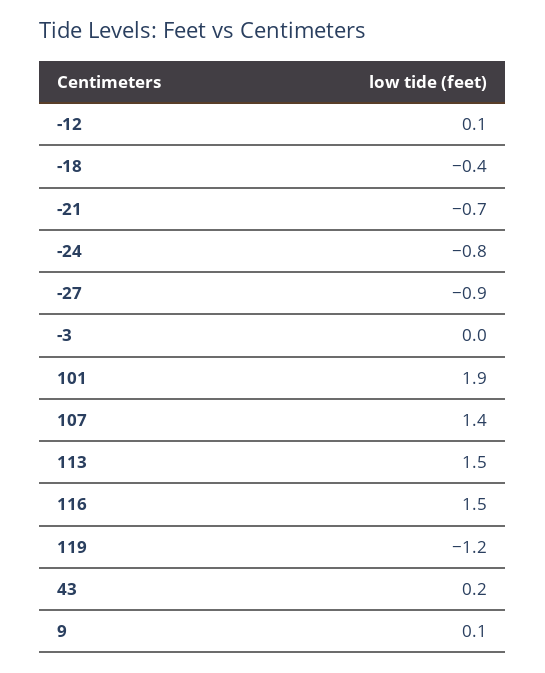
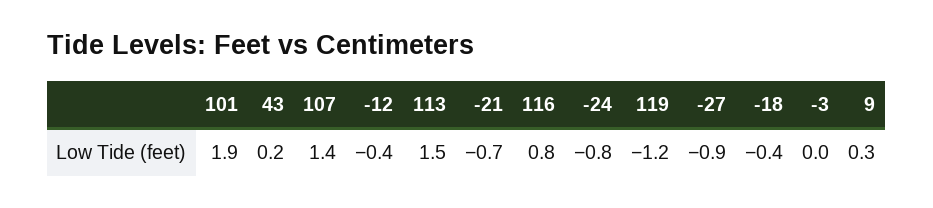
  {
-   "-12": 0.1,
+   "-12": -0.4,
    "-18": -0.4,
    "-21": -0.7,
    "-24": -0.8,
    "-27": -0.9,
    "-3": 0,
    "101": 1.9,
    "107": 1.4,
    "113": 1.5,
-   "116": 1.5,
+   "116": 0.8,
    "119": -1.2,
    "43": 0.2,
-   "9": 0.1
+   "9": 0.3
  }

